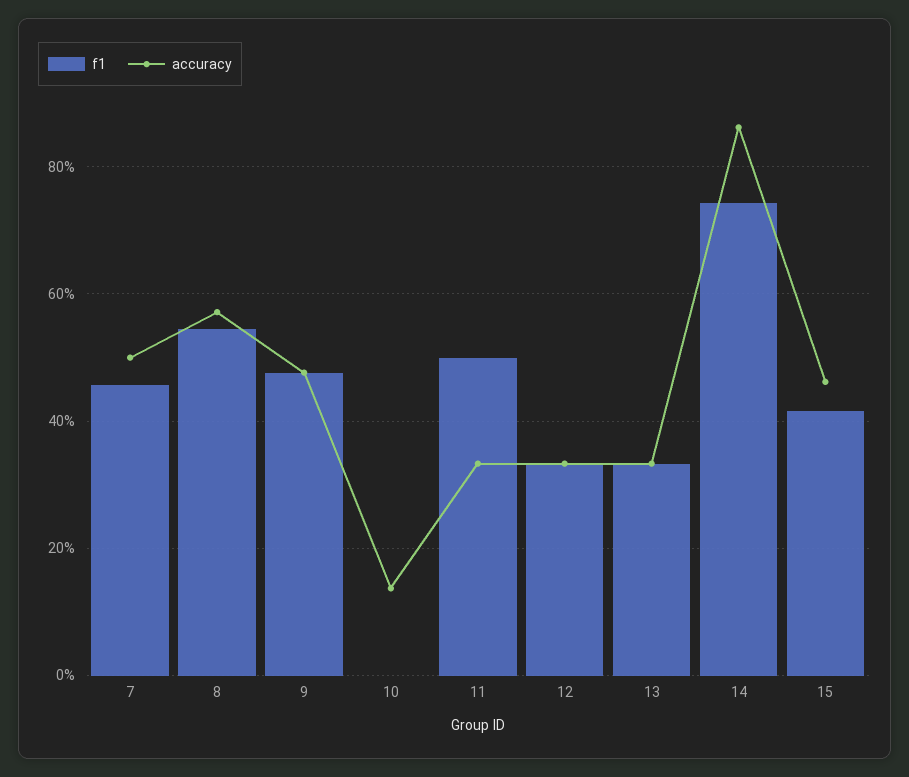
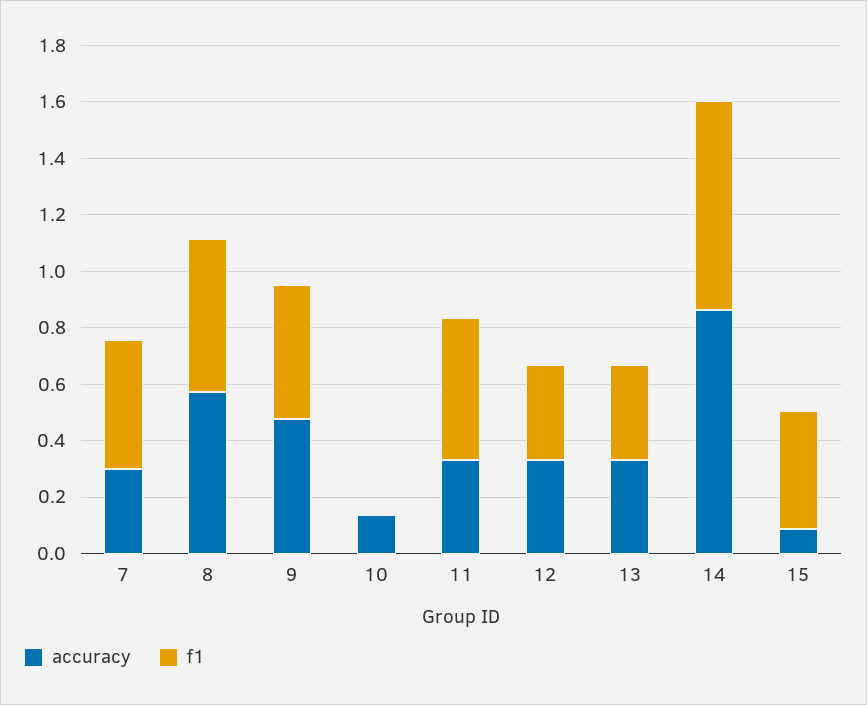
  {
    "f1": {
      "7": 0.46,
      "8": 0.54,
      "9": 0.48,
      "10": 0,
      "11": 0.5,
      "12": 0.34,
      "13": 0.34,
      "14": 0.74,
      "15": 0.42
    },
    "accuracy": {
-     "7": 0.5,
+     "7": 0.3,
      "8": 0.58,
      "9": 0.48,
      "10": 0.14,
      "11": 0.34,
      "12": 0.34,
      "13": 0.34,
      "14": 0.86,
-     "15": 0.46
+     "15": 0.1
    }
  }

